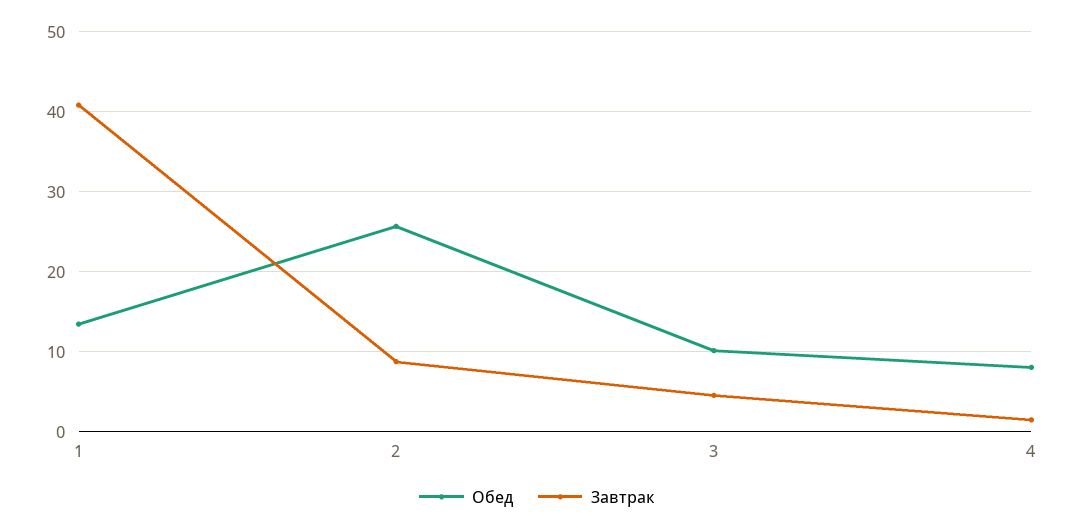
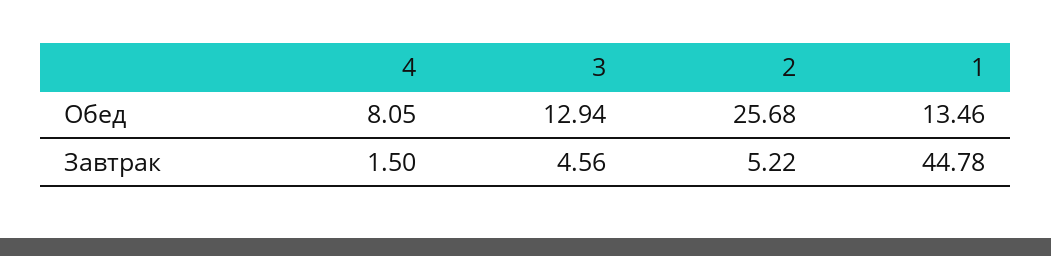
  {
    "Обед": {
      "1": 13.46,
      "2": 25.68,
-     "3": 10,
+     "3": 12.94,
      "4": 8.05
    },
    "Завтрак": {
-     "1": 41,
+     "1": 44.78,
-     "2": 9,
+     "2": 5.22,
      "3": 4.56,
      "4": 1.5
    }
  }

